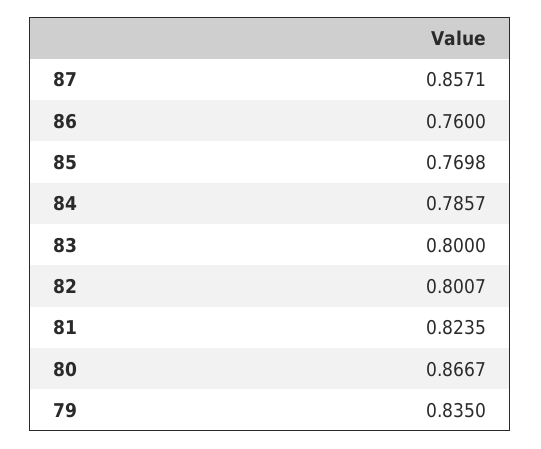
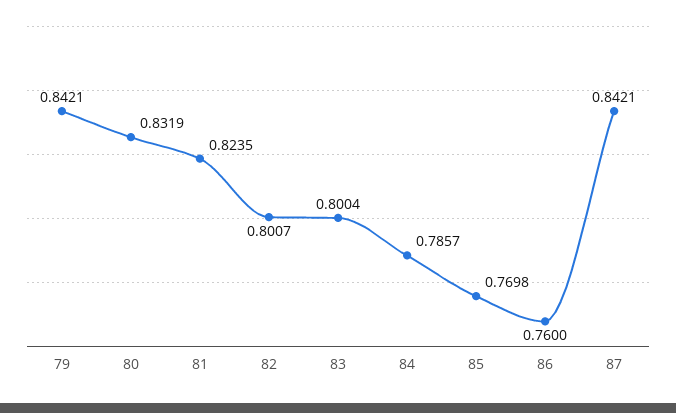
  {
-   "87": 0.8571,
+   "87": 0.8421,
    "86": 0.76,
    "85": 0.7698,
    "84": 0.7857,
-   "83": 0.8,
+   "83": 0.8004,
    "82": 0.8007,
    "81": 0.8235,
-   "80": 0.8667,
+   "80": 0.8319,
-   "79": 0.835
+   "79": 0.8421
  }

